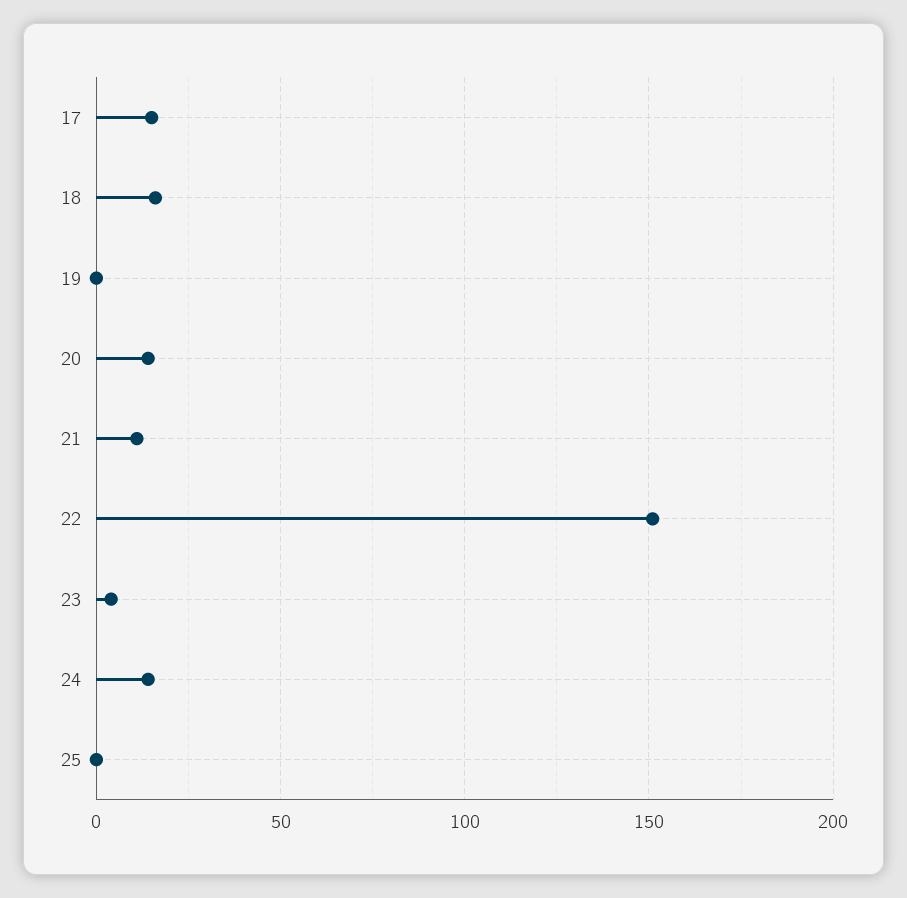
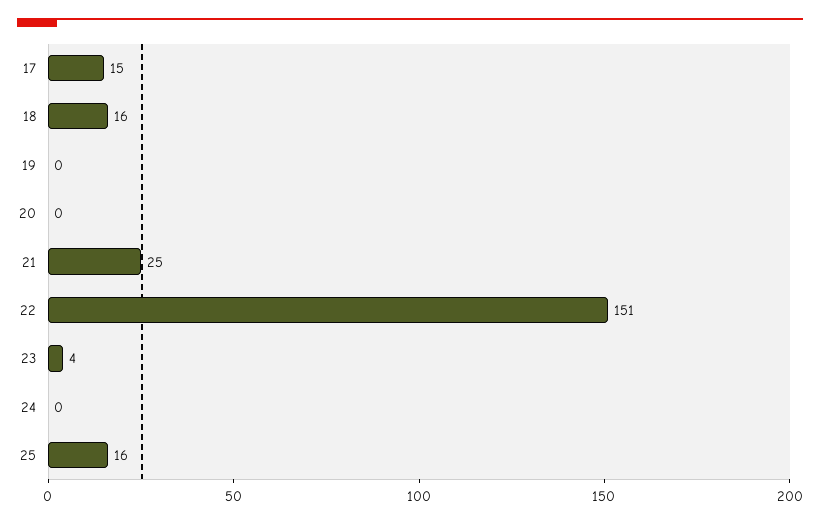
  {
    "17": 15,
    "18": 16,
    "19": 0,
-   "20": 15,
+   "20": 0,
-   "21": 10,
+   "21": 25,
    "22": 151,
    "23": 4,
-   "24": 15,
+   "24": 0,
-   "25": 0
+   "25": 16
  }

